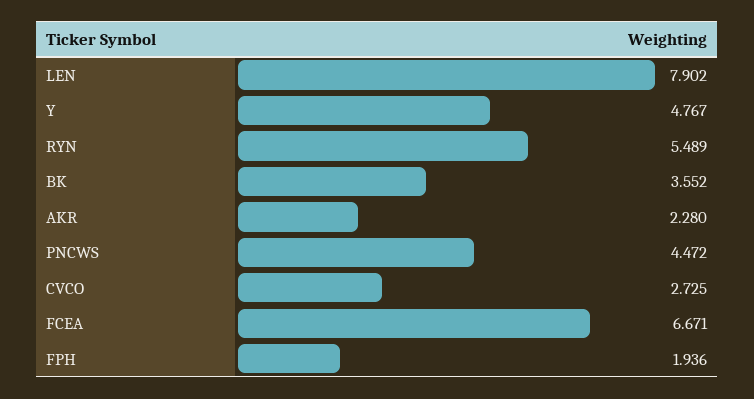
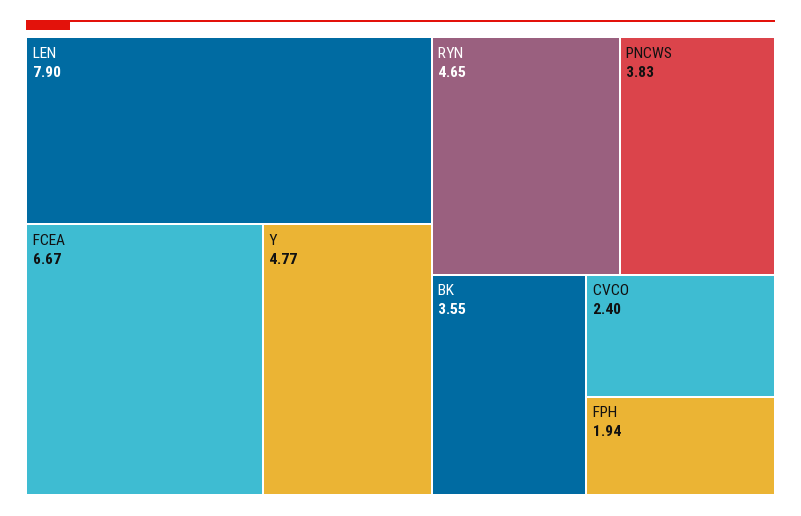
  {
    "LEN": 7.902,
    "Y": 4.767,
-   "RYN": 5.489,
+   "RYN": 4.65,
    "BK": 3.552,
-   "AKR": 2.28,
-   "PNCWS": 4.472,
+   "PNCWS": 3.83,
-   "CVCO": 2.725,
+   "CVCO": 2.4,
    "FCEA": 6.671,
    "FPH": 1.936
  }

